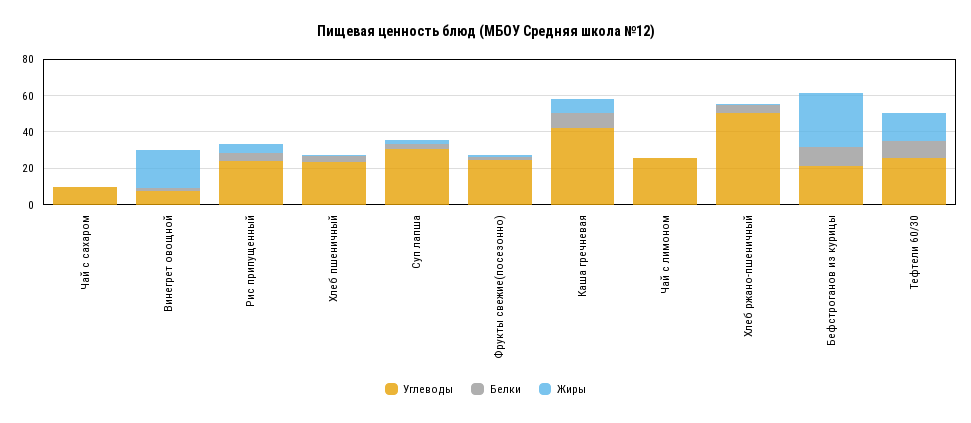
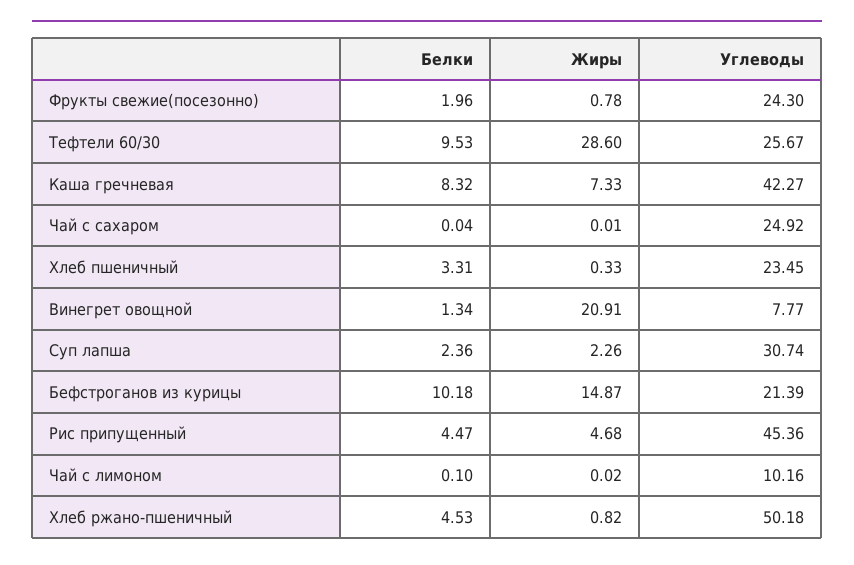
  {
    "Углеводы": {
-     "Чай с сахаром": 10,
+     "Чай с сахаром": 24.92,
      "Винегрет овощной": 7.77,
-     "Рис припущенный": 25,
+     "Рис припущенный": 45.36,
      "Хлеб пшеничный": 23.45,
      "Суп лапша": 30.74,
      "Фрукты свежие(посезонно)": 24.3,
      "Каша гречневая": 42.27,
-     "Чай с лимоном": 25,
+     "Чай с лимоном": 10.16,
      "Хлеб ржано-пшеничный": 50.18,
      "Бефстроганов из курицы": 21.39,
      "Тефтели 60/30": 25.67
    },
    "Белки": {
      "Чай с сахаром": 0.04,
      "Винегрет овощной": 1.34,
      "Рис припущенный": 4.47,
      "Хлеб пшеничный": 3.31,
      "Суп лапша": 2.36,
      "Фрукты свежие(посезонно)": 1.96,
      "Каша гречневая": 8.32,
      "Чай с лимоном": 0.1,
      "Хлеб ржано-пшеничный": 4.53,
      "Бефстроганов из курицы": 10.18,
      "Тефтели 60/30": 9.53
    },
    "Жиры": {
      "Чай с сахаром": 0.01,
      "Винегрет овощной": 20.91,
      "Рис припущенный": 4.68,
      "Хлеб пшеничный": 0.33,
      "Суп лапша": 2.26,
      "Фрукты свежие(посезонно)": 0.78,
      "Каша гречневая": 7.33,
      "Чай с лимоном": 0.02,
      "Хлеб ржано-пшеничный": 0.82,
-     "Бефстроганов из курицы": 30,
+     "Бефстроганов из курицы": 14.87,
-     "Тефтели 60/30": 15
+     "Тефтели 60/30": 28.6
    }
  }

